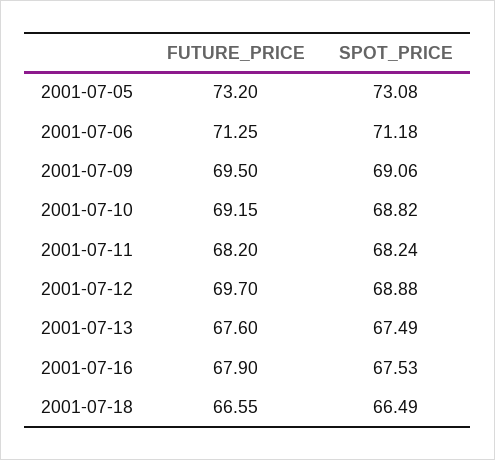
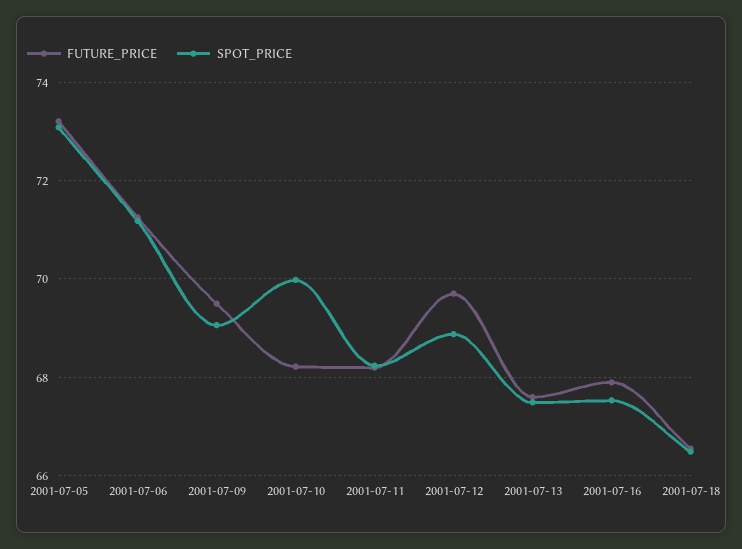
  {
    "FUTURE_PRICE": {
      "2001-07-05": 73.2,
      "2001-07-06": 71.25,
      "2001-07-09": 69.5,
-     "2001-07-10": 69.15,
+     "2001-07-10": 68.2,
      "2001-07-11": 68.2,
      "2001-07-12": 69.7,
      "2001-07-13": 67.6,
      "2001-07-16": 67.9,
      "2001-07-18": 66.55
    },
    "SPOT_PRICE": {
      "2001-07-05": 73.08,
      "2001-07-06": 71.18,
      "2001-07-09": 69.06,
-     "2001-07-10": 68.82,
+     "2001-07-10": 70,
      "2001-07-11": 68.24,
      "2001-07-12": 68.88,
      "2001-07-13": 67.49,
      "2001-07-16": 67.53,
      "2001-07-18": 66.49
    }
  }

